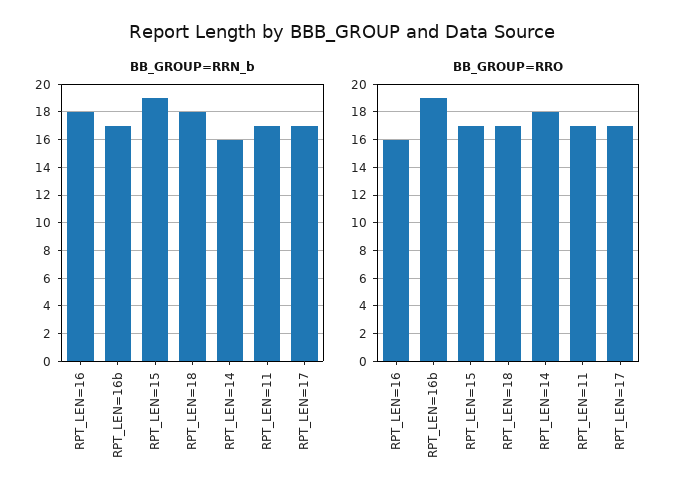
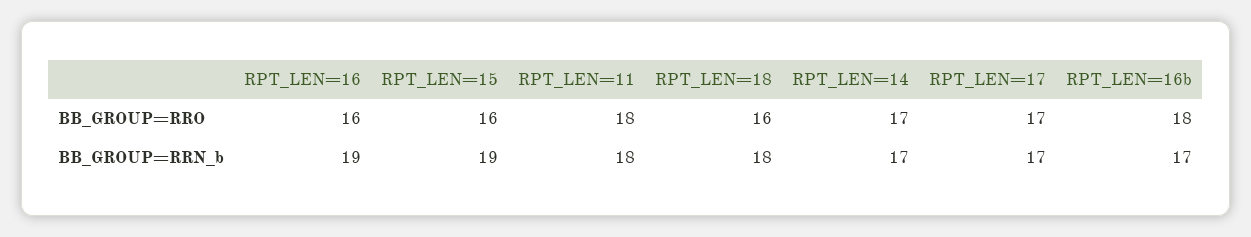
  {
    "BB_GROUP=RRN_b": {
-     "RPT_LEN=16": 18,
+     "RPT_LEN=16": 19,
      "RPT_LEN=16b": 17,
      "RPT_LEN=15": 19,
      "RPT_LEN=18": 18,
-     "RPT_LEN=14": 16,
+     "RPT_LEN=14": 17,
-     "RPT_LEN=11": 17,
+     "RPT_LEN=11": 18,
      "RPT_LEN=17": 17
    },
    "BB_GROUP=RRO": {
      "RPT_LEN=16": 16,
-     "RPT_LEN=16b": 19,
+     "RPT_LEN=16b": 18,
-     "RPT_LEN=15": 17,
+     "RPT_LEN=15": 16,
-     "RPT_LEN=18": 17,
+     "RPT_LEN=18": 16,
-     "RPT_LEN=14": 18,
+     "RPT_LEN=14": 17,
-     "RPT_LEN=11": 17,
+     "RPT_LEN=11": 18,
      "RPT_LEN=17": 17
    }
  }

